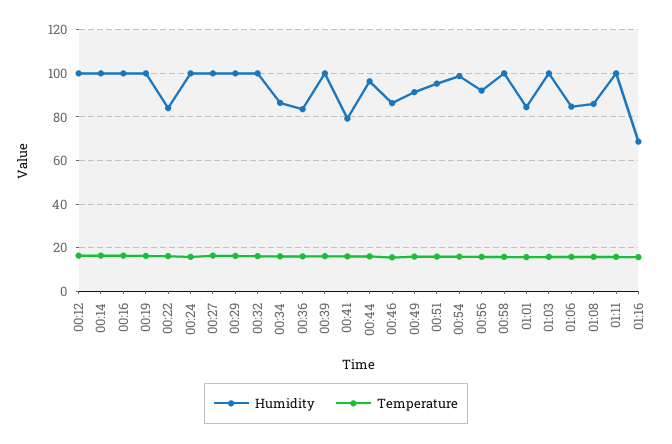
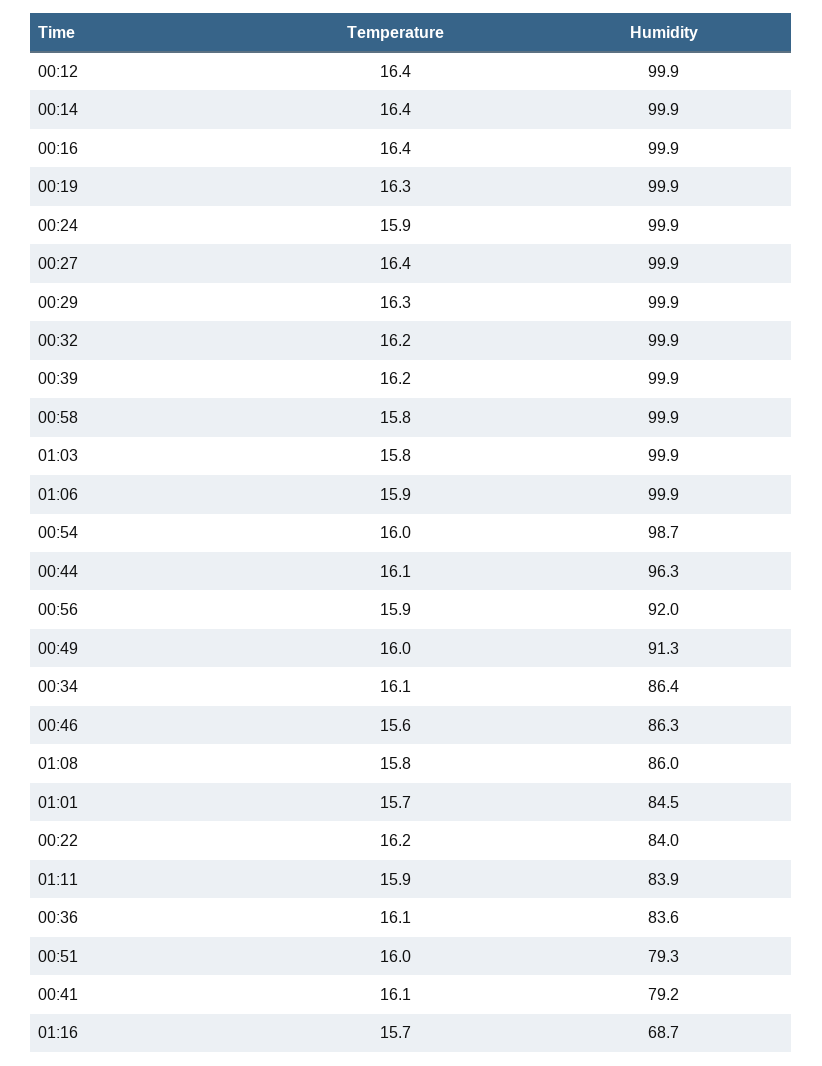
  {
    "Humidity": {
      "00:12": 99.9,
      "00:14": 99.9,
      "00:16": 99.9,
      "00:19": 99.9,
      "00:22": 84,
      "00:24": 99.9,
      "00:27": 99.9,
      "00:29": 99.9,
      "00:32": 99.9,
      "00:34": 86.4,
      "00:36": 83.6,
      "00:39": 99.9,
      "00:41": 79.2,
      "00:44": 96.3,
      "00:46": 86.3,
      "00:49": 91.3,
-     "00:51": 95,
+     "00:51": 79.3,
      "00:54": 98.7,
      "00:56": 92,
      "00:58": 99.9,
      "01:01": 84.5,
      "01:03": 99.9,
-     "01:06": 85,
+     "01:06": 99.9,
      "01:08": 86,
-     "01:11": 100,
+     "01:11": 83.9,
      "01:16": 68.7
    },
    "Temperature": {
      "00:12": 16.4,
      "00:14": 16.4,
      "00:16": 16.4,
      "00:19": 16.3,
      "00:22": 16.2,
      "00:24": 15.9,
      "00:27": 16.4,
      "00:29": 16.3,
      "00:32": 16.2,
      "00:34": 16.1,
      "00:36": 16.1,
      "00:39": 16.2,
      "00:41": 16.1,
      "00:44": 16.1,
      "00:46": 15.6,
      "00:49": 16,
      "00:51": 16,
      "00:54": 16,
      "00:56": 15.9,
      "00:58": 15.8,
      "01:01": 15.7,
      "01:03": 15.8,
      "01:06": 15.9,
      "01:08": 15.8,
      "01:11": 15.9,
      "01:16": 15.7
    }
  }

